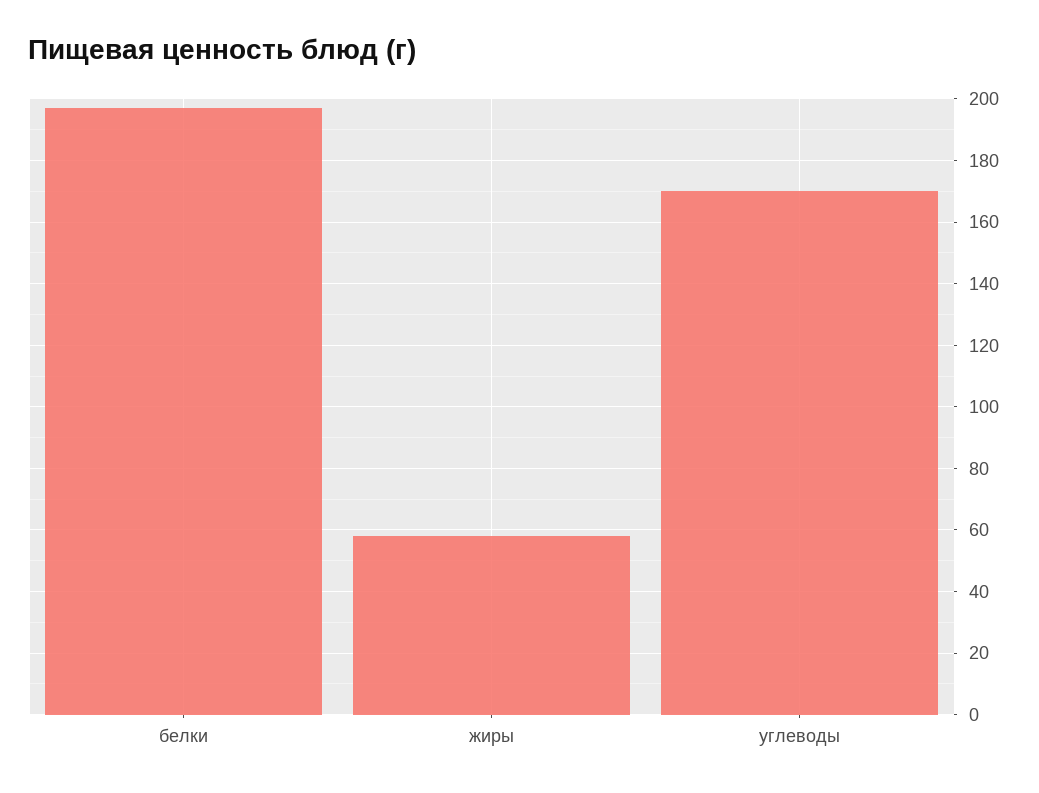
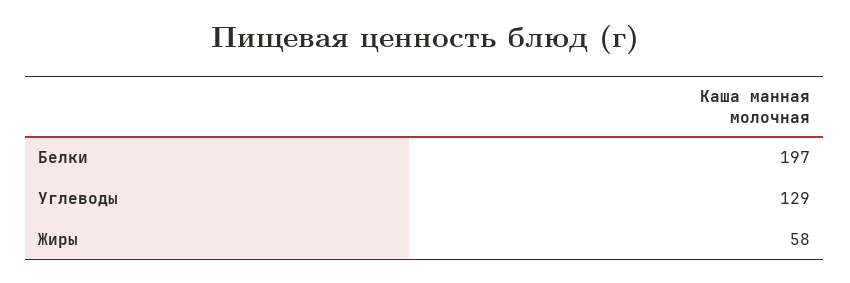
  {
    "белки": 197,
    "жиры": 58,
-   "углеводы": 170
+   "углеводы": 129
  }

